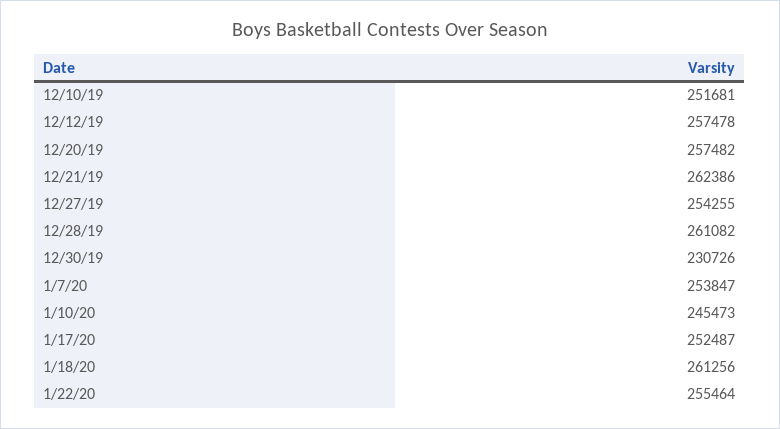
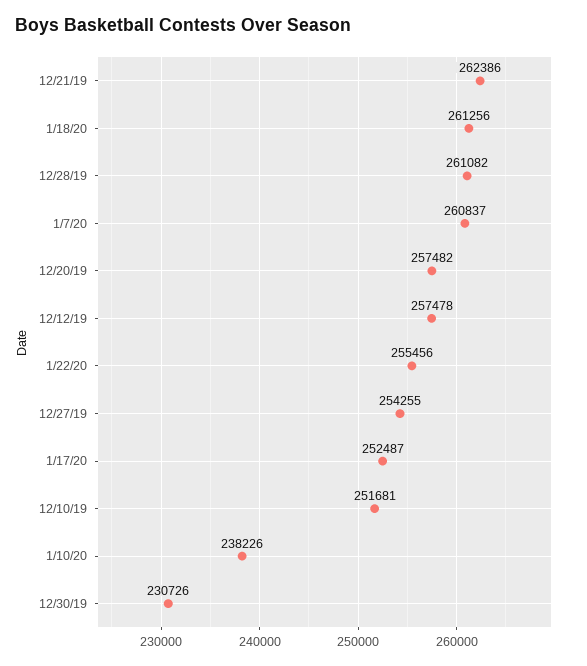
  {
    "12/10/19": 251681,
    "12/12/19": 257478,
    "12/20/19": 257482,
    "12/21/19": 262386,
    "12/27/19": 254255,
    "12/28/19": 261082,
    "12/30/19": 230726,
-   "1/7/20": 253847,
+   "1/7/20": 260837,
-   "1/10/20": 245473,
+   "1/10/20": 238226,
    "1/17/20": 252487,
    "1/18/20": 261256,
-   "1/22/20": 255464
+   "1/22/20": 255456
  }

